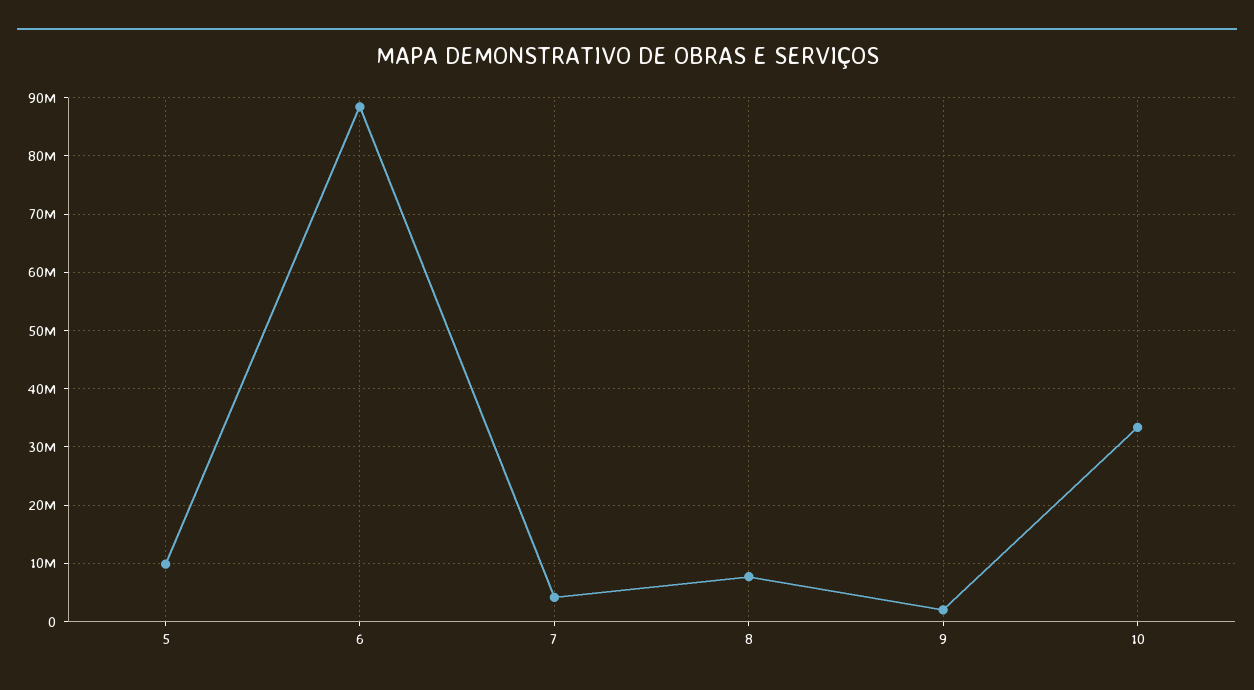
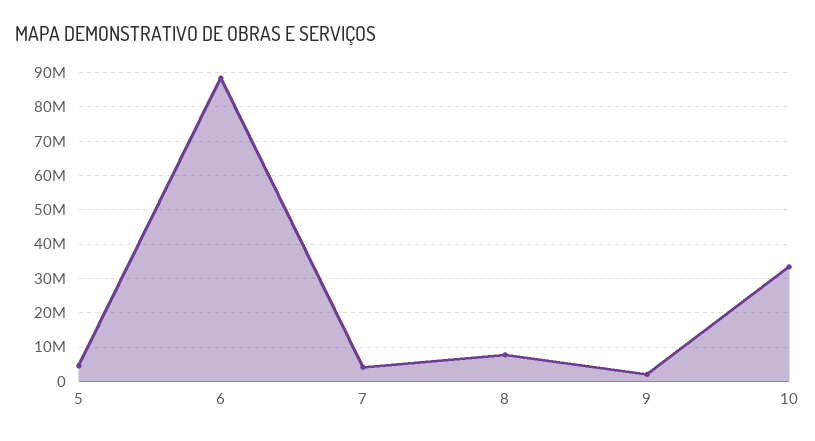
  {
-   "5": 10000000,
+   "5": 4000000,
    "6": 88000000,
    "7": 4000000,
    "8": 8000000,
    "9": 2000000,
    "10": 34000000
  }

